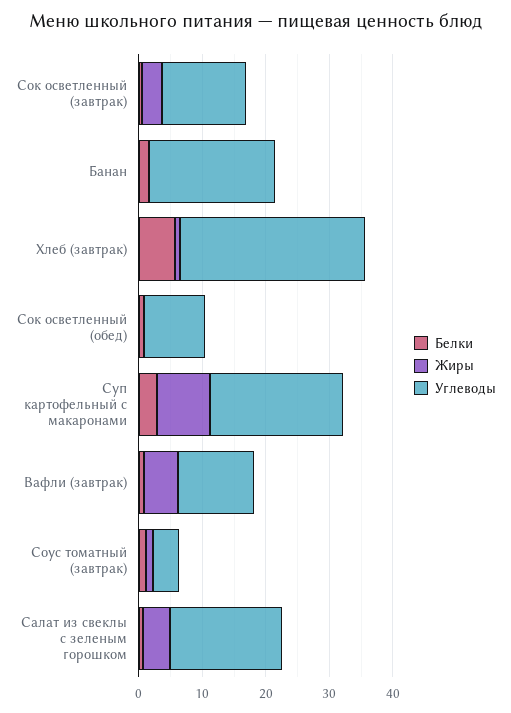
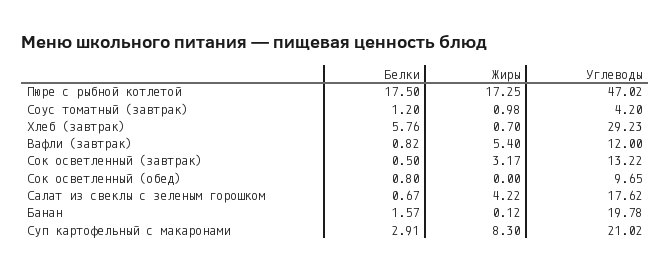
  {
    "Белки": {
      "Сок осветленный (завтрак)": 0.5,
      "Банан": 1.57,
      "Хлеб (завтрак)": 5.76,
      "Сок осветленный (обед)": 0.8,
      "Суп картофельный с макаронами": 2.91,
      "Вафли (завтрак)": 0.82,
      "Соус томатный (завтрак)": 1.2,
-     "Салат из свеклы с зеленым горошком": 0.67
+     "Салат из свеклы с зеленым горошком": 0.67,
+     "Пюре с рыбной котлетой": 17.5
    },
    "Жиры": {
      "Сок осветленный (завтрак)": 3.17,
      "Банан": 0.12,
      "Хлеб (завтрак)": 0.7,
      "Сок осветленный (обед)": 0,
      "Суп картофельный с макаронами": 8.3,
      "Вафли (завтрак)": 5.4,
      "Соус томатный (завтрак)": 0.98,
-     "Салат из свеклы с зеленым горошком": 4.22
+     "Салат из свеклы с зеленым горошком": 4.22,
+     "Пюре с рыбной котлетой": 17.25
    },
    "Углеводы": {
      "Сок осветленный (завтрак)": 13.22,
      "Банан": 19.78,
      "Хлеб (завтрак)": 29.23,
      "Сок осветленный (обед)": 9.65,
      "Суп картофельный с макаронами": 21.02,
      "Вафли (завтрак)": 12,
      "Соус томатный (завтрак)": 4.2,
-     "Салат из свеклы с зеленым горошком": 17.62
+     "Салат из свеклы с зеленым горошком": 17.62,
+     "Пюре с рыбной котлетой": 47.02
    }
  }

